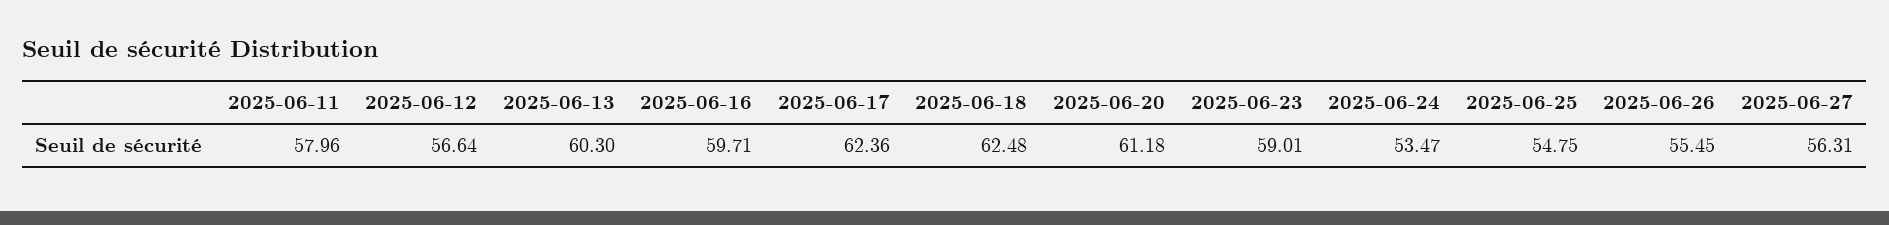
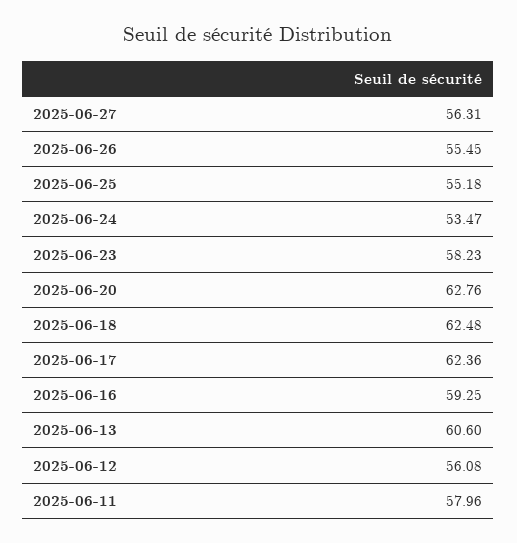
  {
    "2025-06-11": 57.96,
-   "2025-06-12": 56.64,
+   "2025-06-12": 56.08,
-   "2025-06-13": 60.3,
+   "2025-06-13": 60.6,
-   "2025-06-16": 59.71,
+   "2025-06-16": 59.25,
    "2025-06-17": 62.36,
    "2025-06-18": 62.48,
-   "2025-06-20": 61.18,
+   "2025-06-20": 62.76,
-   "2025-06-23": 59.01,
+   "2025-06-23": 58.23,
    "2025-06-24": 53.47,
-   "2025-06-25": 54.75,
+   "2025-06-25": 55.18,
    "2025-06-26": 55.45,
    "2025-06-27": 56.31
  }

